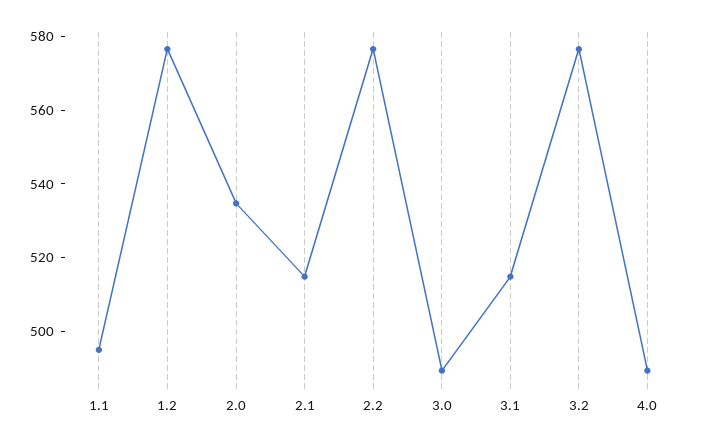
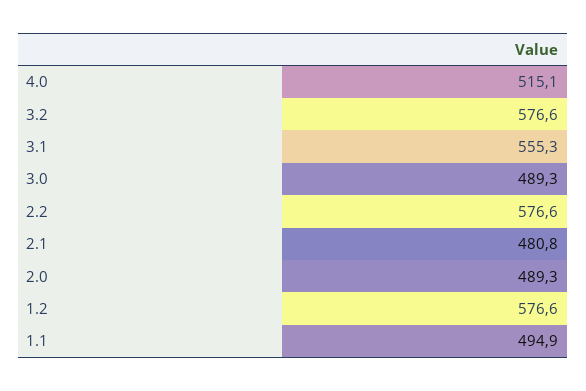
  {
    "1.1": 494.9,
    "1.2": 576.6,
-   "2.0": 535,
+   "2.0": 489.3,
-   "2.1": 515,
+   "2.1": 480.8,
    "2.2": 576.6,
    "3.0": 489.3,
-   "3.1": 515,
+   "3.1": 555.3,
    "3.2": 576.6,
-   "4.0": 490
+   "4.0": 515.1
  }

